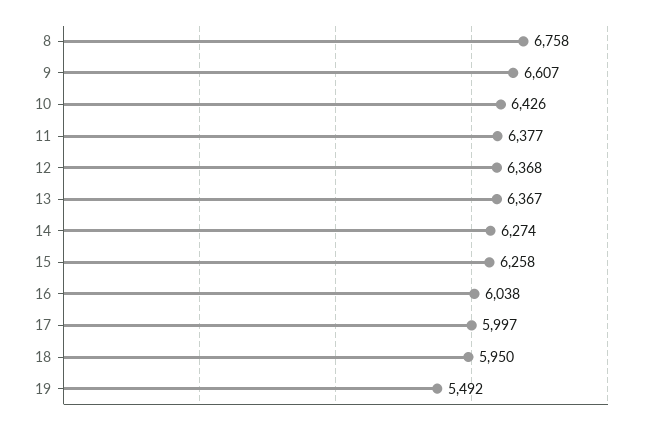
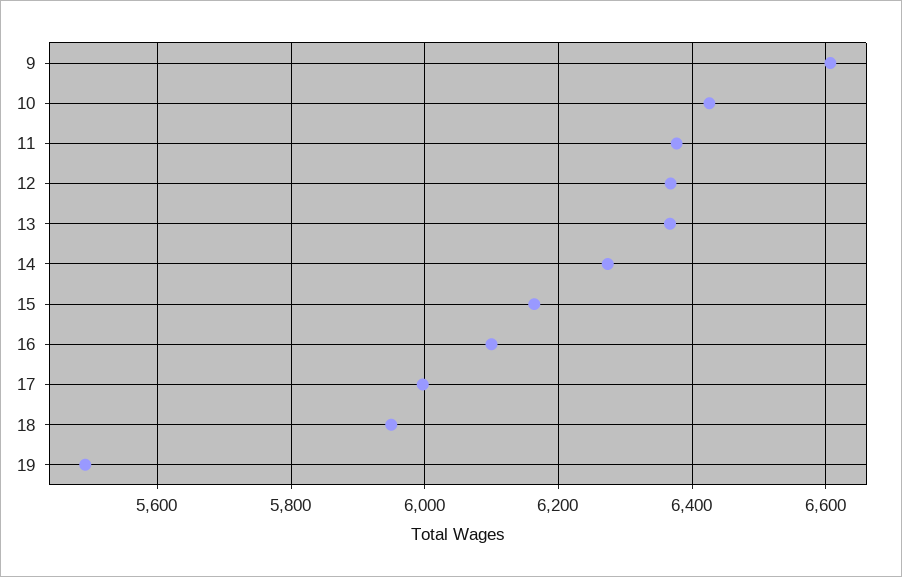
  {
-   "8": 6758,
    "9": 6607,
    "10": 6426,
    "11": 6377,
    "12": 6368,
    "13": 6367,
    "14": 6274,
-   "15": 6258,
+   "15": 6160,
-   "16": 6038,
+   "16": 6100,
    "17": 5997,
    "18": 5950,
    "19": 5492
  }

